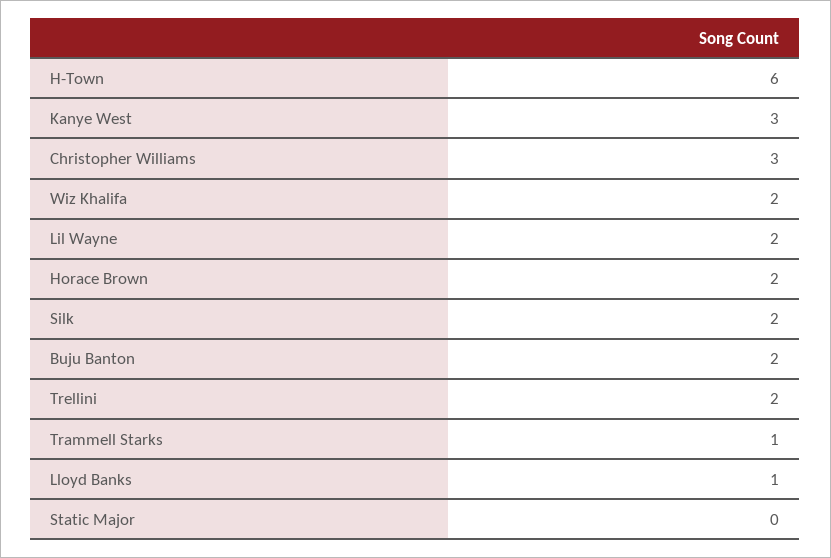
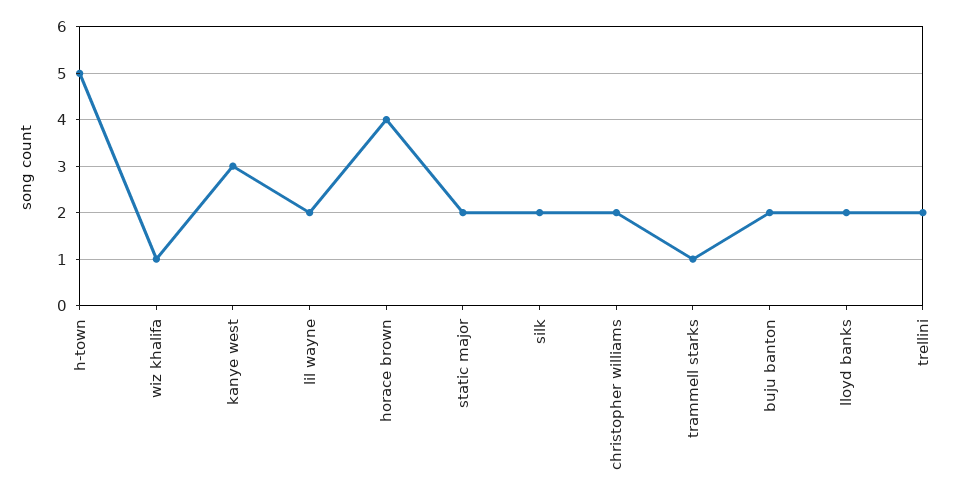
  {
-   "H-Town": 6,
+   "H-Town": 5,
    "Kanye West": 3,
-   "Christopher Williams": 3,
+   "Christopher Williams": 2,
-   "Wiz Khalifa": 2,
+   "Wiz Khalifa": 1,
    "Lil Wayne": 2,
-   "Horace Brown": 2,
+   "Horace Brown": 4,
    "Silk": 2,
    "Buju Banton": 2,
    "Trellini": 2,
    "Trammell Starks": 1,
-   "Lloyd Banks": 1,
+   "Lloyd Banks": 2,
-   "Static Major": 0
+   "Static Major": 2
  }

